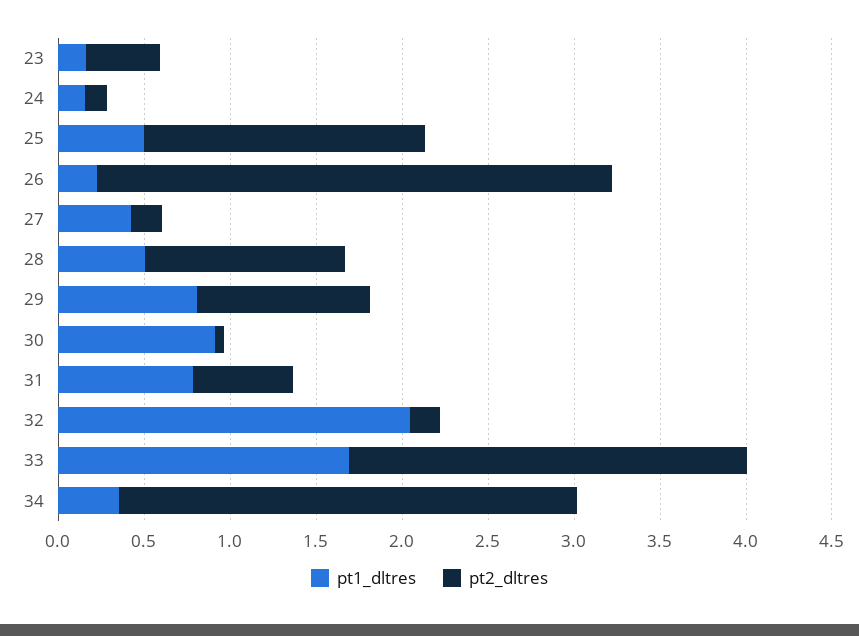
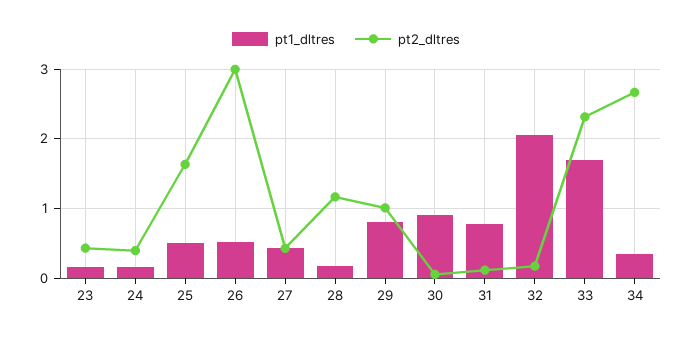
  {
    "pt1_dltres": {
      "23": 0.2,
      "24": 0.2,
      "25": 0.5,
-     "26": 0.2,
+     "26": 0.5,
      "27": 0.4,
-     "28": 0.5,
+     "28": 0.2,
      "29": 0.8,
      "30": 0.9,
      "31": 0.8,
      "32": 2,
      "33": 1.7,
      "34": 0.4
    },
    "pt2_dltres": {
      "23": 0.4,
-     "24": 0.1,
+     "24": 0.4,
      "25": 1.6,
      "26": 3,
-     "27": 0.2,
+     "27": 0.4,
      "28": 1.2,
      "29": 1,
      "30": 0.1,
-     "31": 0.6,
+     "31": 0.1,
      "32": 0.2,
      "33": 2.3,
      "34": 2.7
    }
  }

